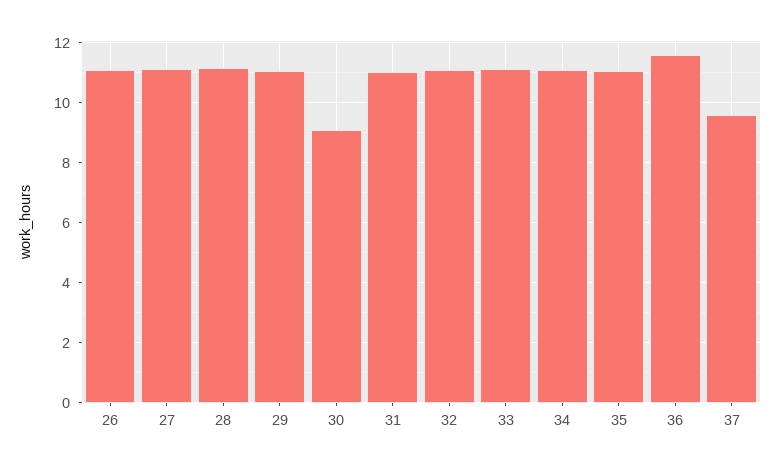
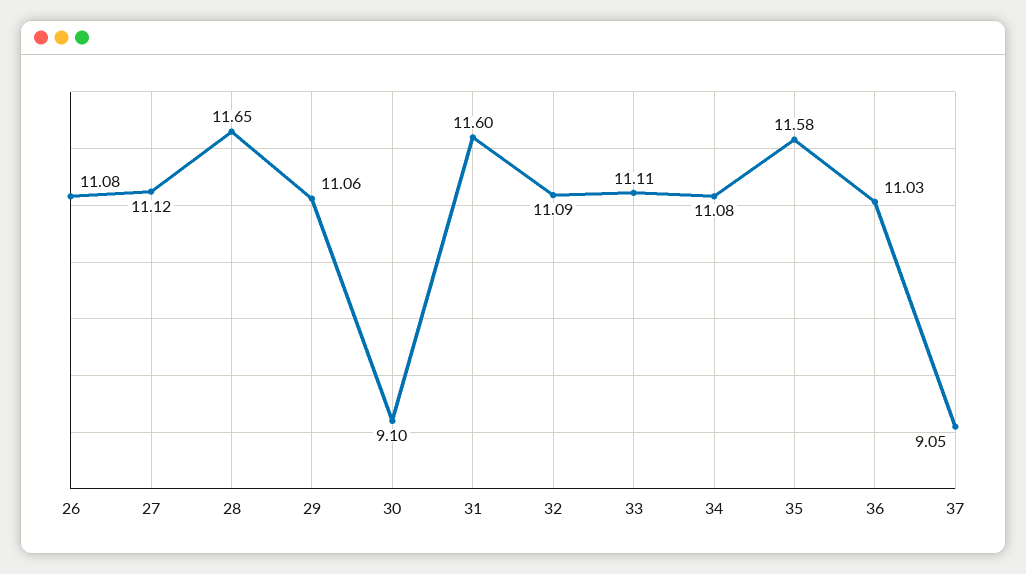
  {
    "26": 11.08,
    "27": 11.12,
-   "28": 11.2,
+   "28": 11.65,
    "29": 11.06,
    "30": 9.1,
-   "31": 11,
+   "31": 11.6,
    "32": 11.09,
    "33": 11.11,
    "34": 11.08,
-   "35": 11,
+   "35": 11.58,
-   "36": 11.6,
+   "36": 11.03,
-   "37": 9.6
+   "37": 9.05
  }

